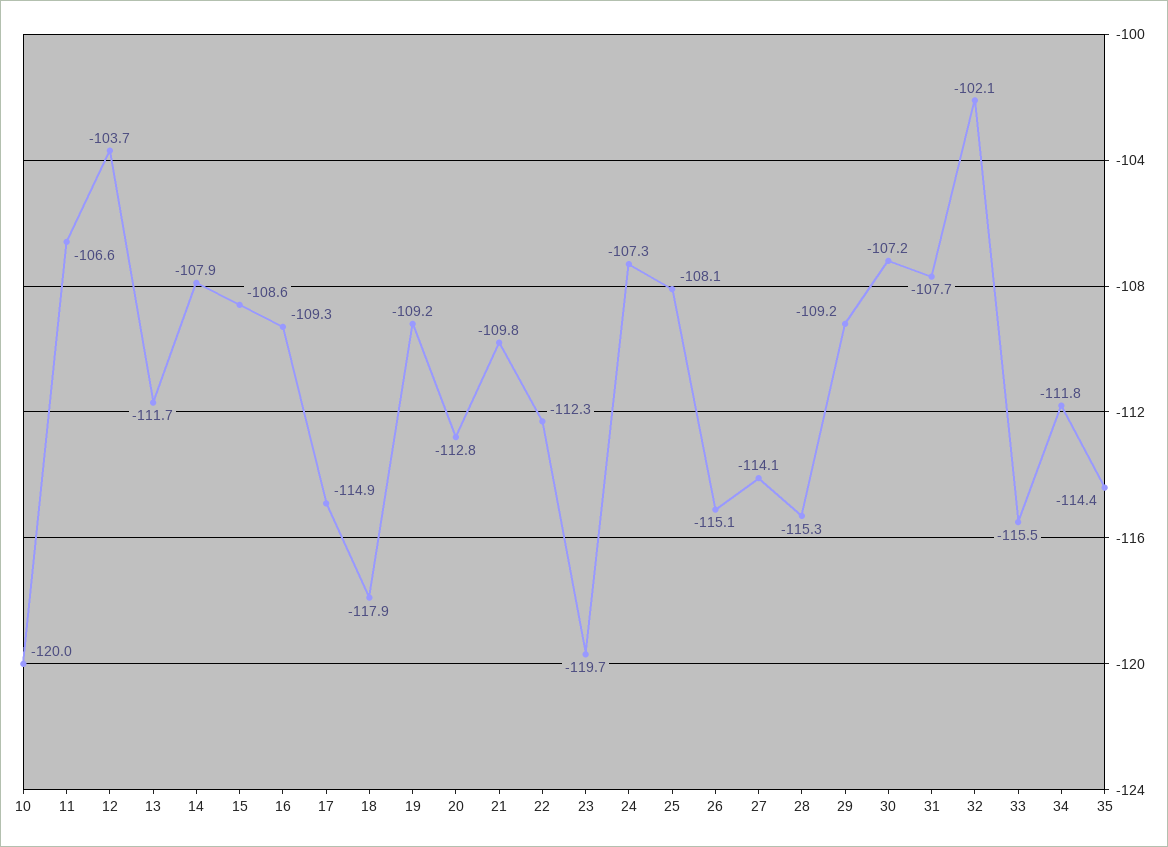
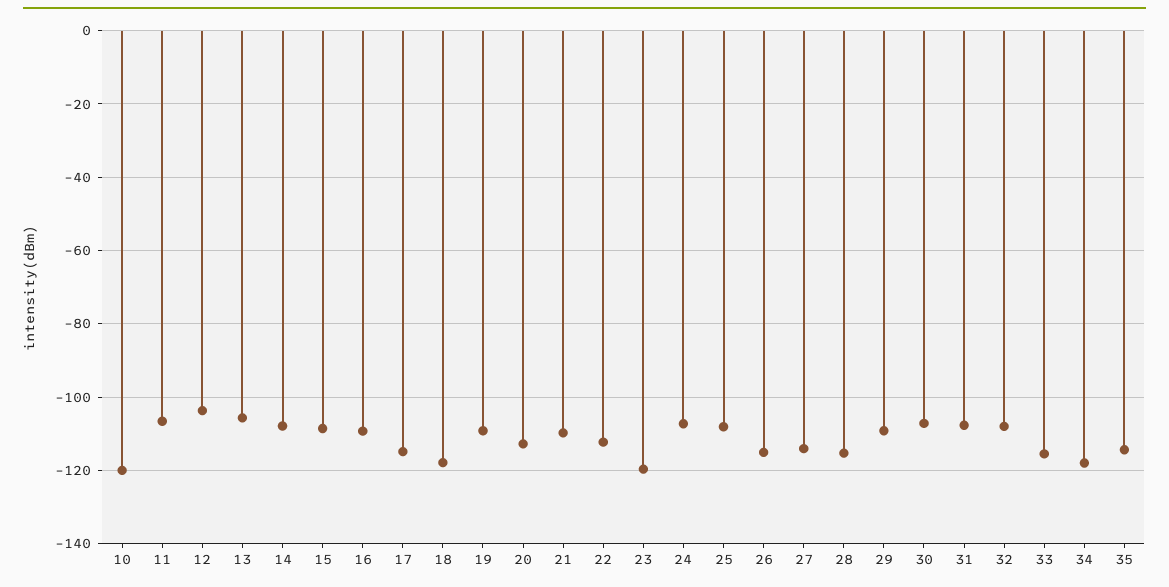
  {
    "10": -120,
    "11": -106.6,
    "12": -103.7,
-   "13": -111.7,
+   "13": -106,
    "14": -107.9,
    "15": -108.6,
    "16": -109.3,
    "17": -114.9,
    "18": -117.9,
    "19": -109.2,
    "20": -112.8,
    "21": -109.8,
    "22": -112.3,
    "23": -119.7,
    "24": -107.3,
    "25": -108.1,
    "26": -115.1,
    "27": -114.1,
    "28": -115.3,
    "29": -109.2,
    "30": -107.2,
    "31": -107.7,
-   "32": -102.1,
+   "32": -108,
    "33": -115.5,
-   "34": -111.8,
+   "34": -118,
    "35": -114.4
  }

